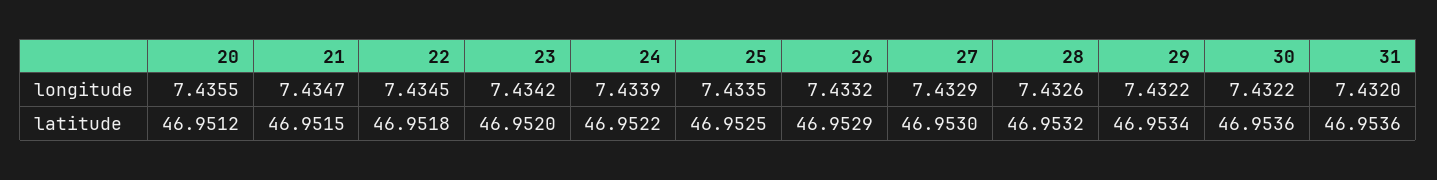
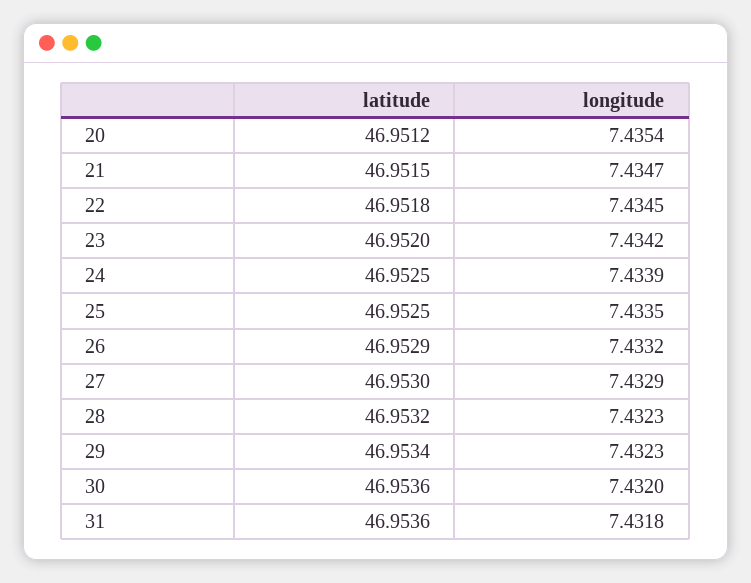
  {
    "20": {
-     "longitude": 7.4355,
+     "longitude": 7.4354,
      "latitude": 46.9512
    },
    "21": {
      "longitude": 7.4347,
      "latitude": 46.9515
    },
    "22": {
      "longitude": 7.4345,
      "latitude": 46.9518
    },
    "23": {
      "longitude": 7.4342,
      "latitude": 46.952
    },
    "24": {
      "longitude": 7.4339,
-     "latitude": 46.9522
+     "latitude": 46.9525
    },
    "25": {
      "longitude": 7.4335,
      "latitude": 46.9525
    },
    "26": {
      "longitude": 7.4332,
      "latitude": 46.9529
    },
    "27": {
      "longitude": 7.4329,
      "latitude": 46.953
    },
    "28": {
-     "longitude": 7.4326,
+     "longitude": 7.4323,
      "latitude": 46.9532
    },
    "29": {
-     "longitude": 7.4322,
+     "longitude": 7.4323,
      "latitude": 46.9534
    },
    "30": {
-     "longitude": 7.4322,
+     "longitude": 7.432,
      "latitude": 46.9536
    },
    "31": {
-     "longitude": 7.432,
+     "longitude": 7.4318,
      "latitude": 46.9536
    }
  }

